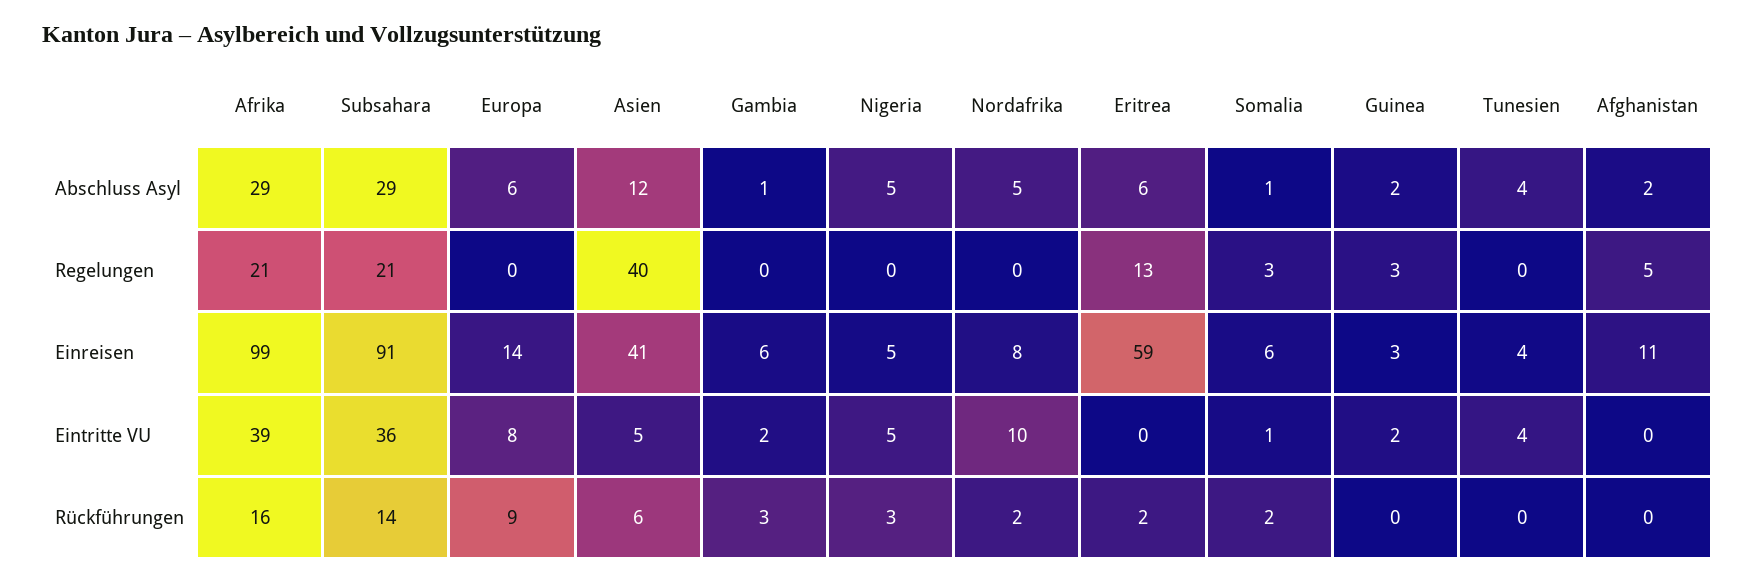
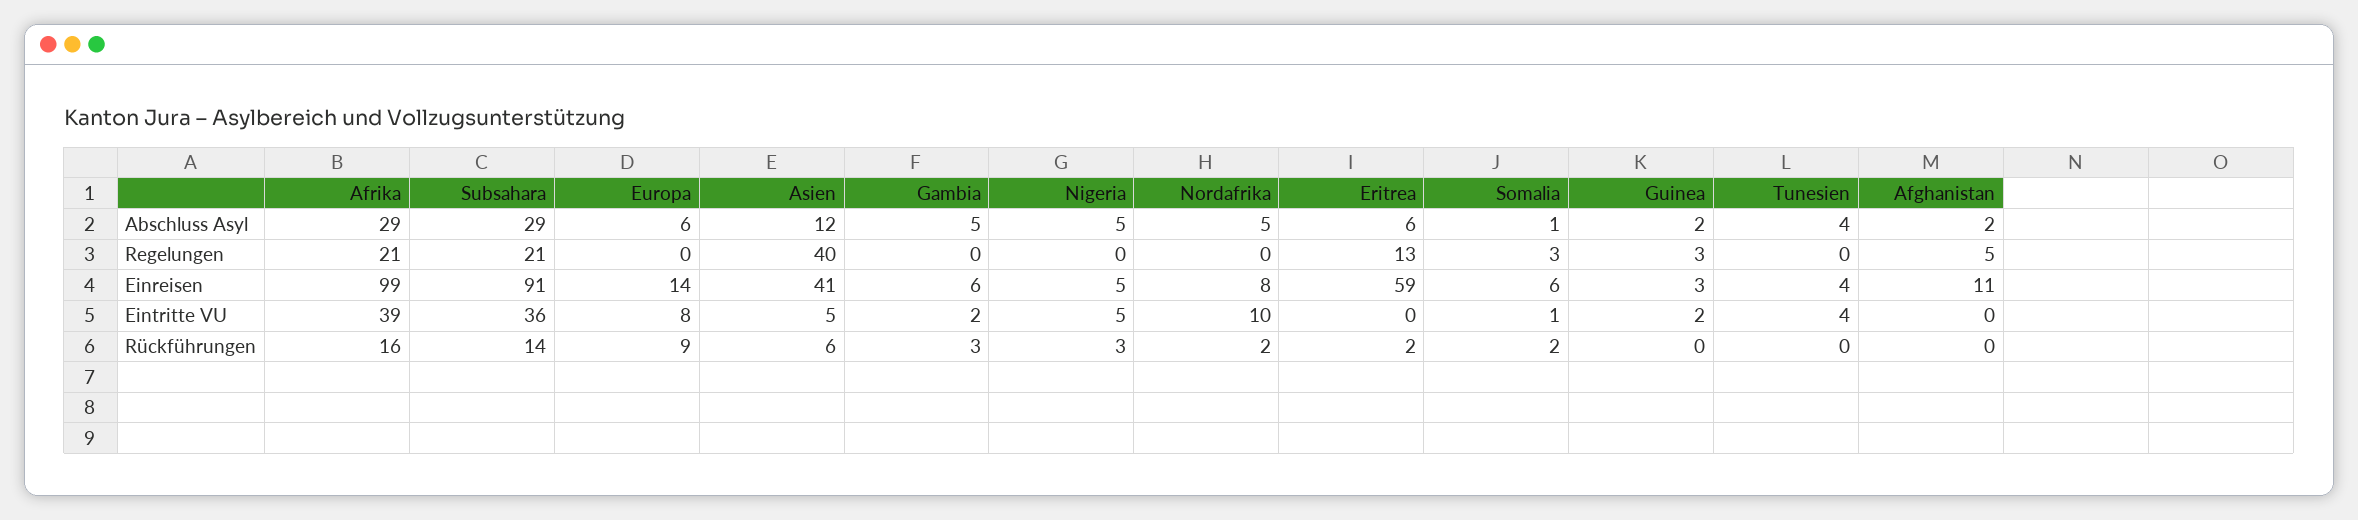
  {
    "Afrika": {
      "Abschluss Asyl": 29,
      "Regelungen": 21,
      "Einreisen": 99,
      "Eintritte VU": 39,
      "Rückführungen": 16
    },
    "Subsahara": {
      "Abschluss Asyl": 29,
      "Regelungen": 21,
      "Einreisen": 91,
      "Eintritte VU": 36,
      "Rückführungen": 14
    },
    "Europa": {
      "Abschluss Asyl": 6,
      "Regelungen": 0,
      "Einreisen": 14,
      "Eintritte VU": 8,
      "Rückführungen": 9
    },
    "Asien": {
      "Abschluss Asyl": 12,
      "Regelungen": 40,
      "Einreisen": 41,
      "Eintritte VU": 5,
      "Rückführungen": 6
    },
    "Gambia": {
-     "Abschluss Asyl": 1,
+     "Abschluss Asyl": 5,
      "Regelungen": 0,
      "Einreisen": 6,
      "Eintritte VU": 2,
      "Rückführungen": 3
    },
    "Nigeria": {
      "Abschluss Asyl": 5,
      "Regelungen": 0,
      "Einreisen": 5,
      "Eintritte VU": 5,
      "Rückführungen": 3
    },
    "Nordafrika": {
      "Abschluss Asyl": 5,
      "Regelungen": 0,
      "Einreisen": 8,
      "Eintritte VU": 10,
      "Rückführungen": 2
    },
    "Eritrea": {
      "Abschluss Asyl": 6,
      "Regelungen": 13,
      "Einreisen": 59,
      "Eintritte VU": 0,
      "Rückführungen": 2
    },
    "Somalia": {
      "Abschluss Asyl": 1,
      "Regelungen": 3,
      "Einreisen": 6,
      "Eintritte VU": 1,
      "Rückführungen": 2
    },
    "Guinea": {
      "Abschluss Asyl": 2,
      "Regelungen": 3,
      "Einreisen": 3,
      "Eintritte VU": 2,
      "Rückführungen": 0
    },
    "Tunesien": {
      "Abschluss Asyl": 4,
      "Regelungen": 0,
      "Einreisen": 4,
      "Eintritte VU": 4,
      "Rückführungen": 0
    },
    "Afghanistan": {
      "Abschluss Asyl": 2,
      "Regelungen": 5,
      "Einreisen": 11,
      "Eintritte VU": 0,
      "Rückführungen": 0
    }
  }

